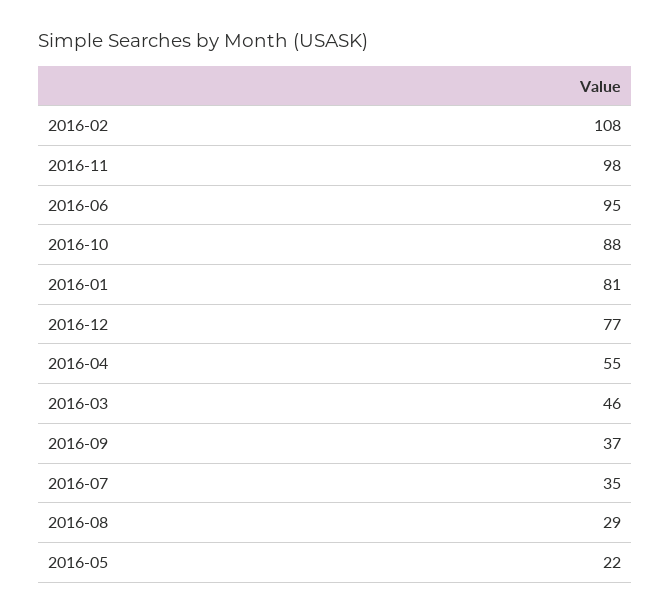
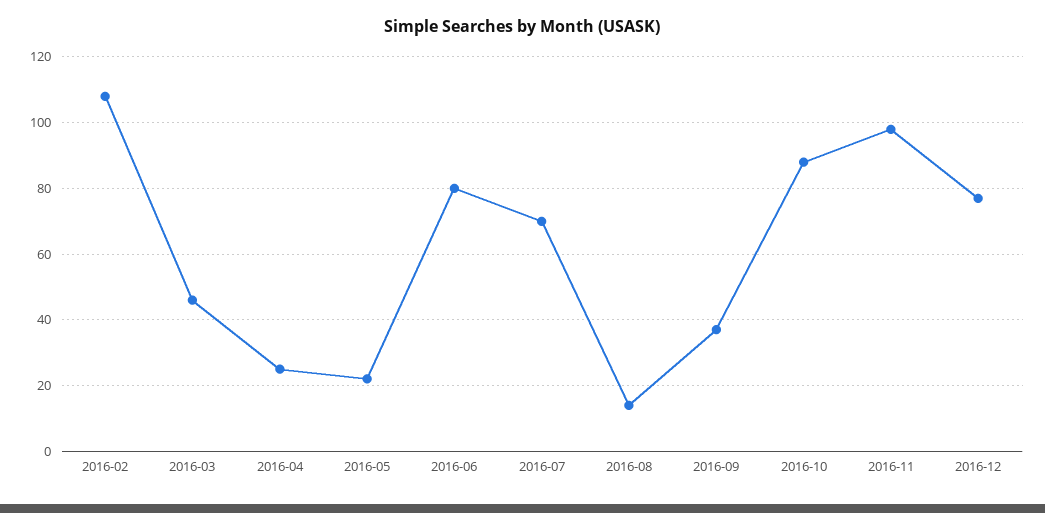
  {
    "2016-02": 108,
    "2016-11": 98,
-   "2016-06": 95,
+   "2016-06": 80,
    "2016-10": 88,
-   "2016-01": 81,
    "2016-12": 77,
-   "2016-04": 55,
+   "2016-04": 25,
    "2016-03": 46,
    "2016-09": 37,
-   "2016-07": 35,
+   "2016-07": 70,
-   "2016-08": 29,
+   "2016-08": 15,
    "2016-05": 22
  }

